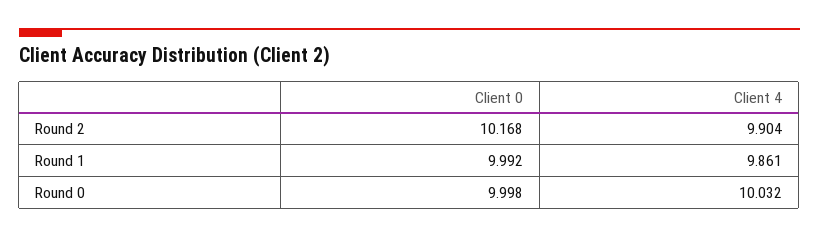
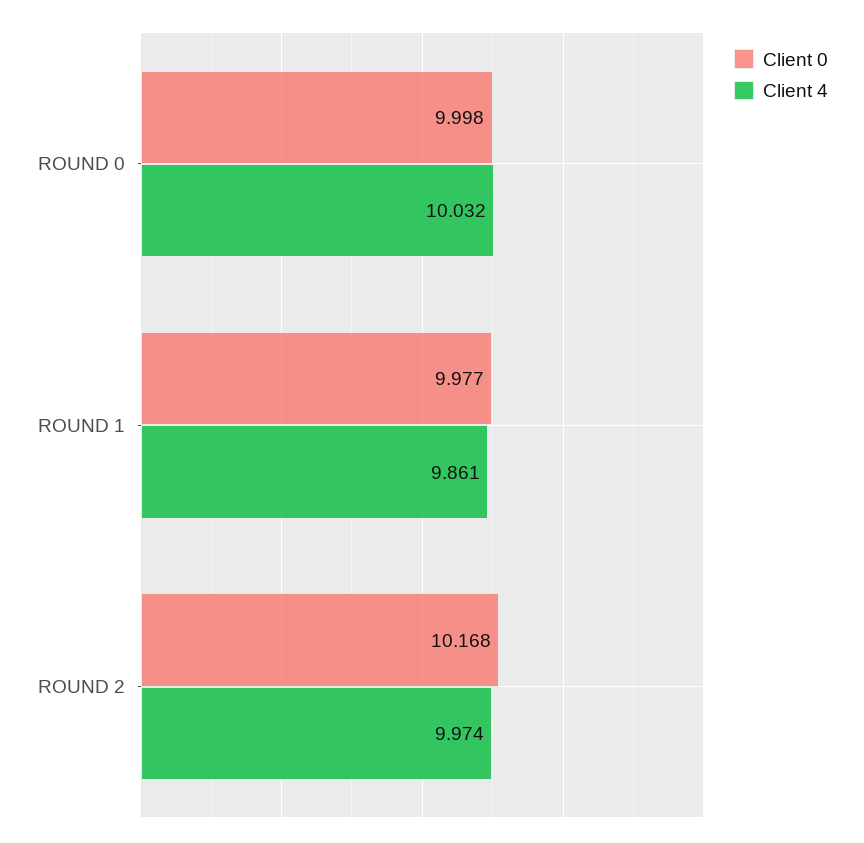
  {
    "Client 0": {
      "Round 2": 10.168,
-     "Round 1": 9.992,
+     "Round 1": 9.977,
      "Round 0": 9.998
    },
    "Client 4": {
-     "Round 2": 9.904,
+     "Round 2": 9.974,
      "Round 1": 9.861,
      "Round 0": 10.032
    }
  }

